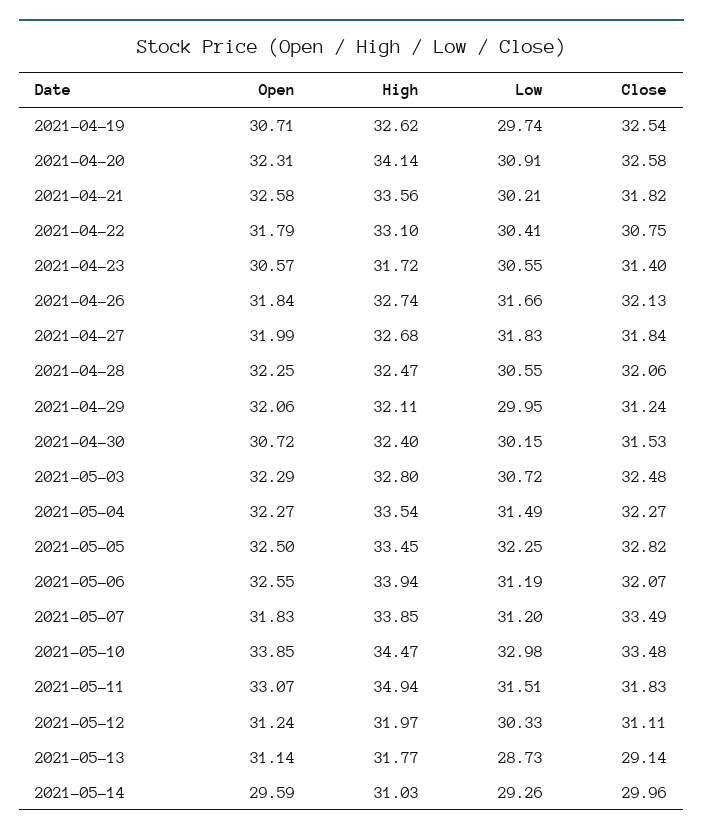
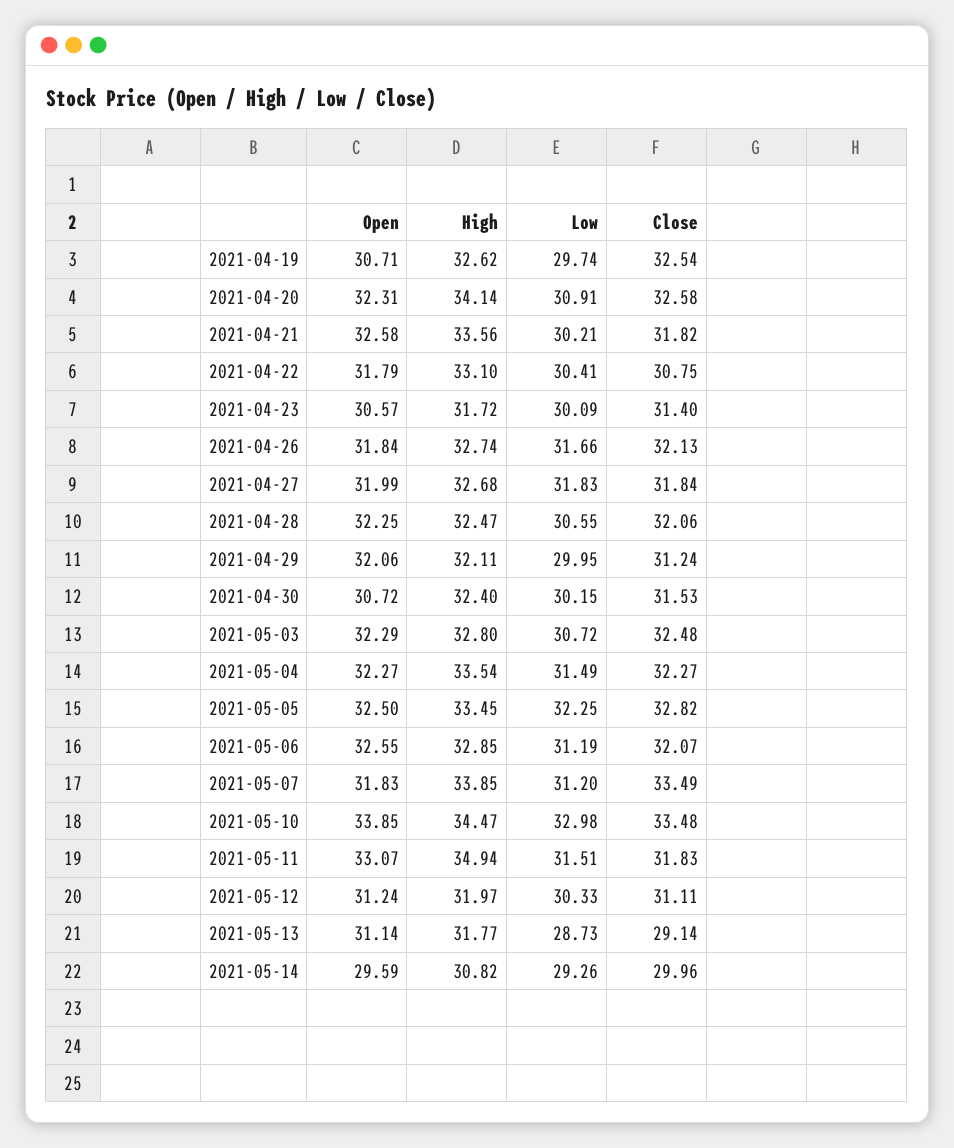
  {
    "Open": {
      "2021-04-19": 30.71,
      "2021-04-20": 32.31,
      "2021-04-21": 32.58,
      "2021-04-22": 31.79,
      "2021-04-23": 30.57,
      "2021-04-26": 31.84,
      "2021-04-27": 31.99,
      "2021-04-28": 32.25,
      "2021-04-29": 32.06,
      "2021-04-30": 30.72,
      "2021-05-03": 32.29,
      "2021-05-04": 32.27,
      "2021-05-05": 32.5,
      "2021-05-06": 32.55,
      "2021-05-07": 31.83,
      "2021-05-10": 33.85,
      "2021-05-11": 33.07,
      "2021-05-12": 31.24,
      "2021-05-13": 31.14,
      "2021-05-14": 29.59
    },
    "High": {
      "2021-04-19": 32.62,
      "2021-04-20": 34.14,
      "2021-04-21": 33.56,
      "2021-04-22": 33.1,
      "2021-04-23": 31.72,
      "2021-04-26": 32.74,
      "2021-04-27": 32.68,
      "2021-04-28": 32.47,
      "2021-04-29": 32.11,
      "2021-04-30": 32.4,
      "2021-05-03": 32.8,
      "2021-05-04": 33.54,
      "2021-05-05": 33.45,
-     "2021-05-06": 33.94,
+     "2021-05-06": 32.85,
      "2021-05-07": 33.85,
      "2021-05-10": 34.47,
      "2021-05-11": 34.94,
      "2021-05-12": 31.97,
      "2021-05-13": 31.77,
-     "2021-05-14": 31.03
+     "2021-05-14": 30.82
    },
    "Low": {
      "2021-04-19": 29.74,
      "2021-04-20": 30.91,
      "2021-04-21": 30.21,
      "2021-04-22": 30.41,
-     "2021-04-23": 30.55,
+     "2021-04-23": 30.09,
      "2021-04-26": 31.66,
      "2021-04-27": 31.83,
      "2021-04-28": 30.55,
      "2021-04-29": 29.95,
      "2021-04-30": 30.15,
      "2021-05-03": 30.72,
      "2021-05-04": 31.49,
      "2021-05-05": 32.25,
      "2021-05-06": 31.19,
      "2021-05-07": 31.2,
      "2021-05-10": 32.98,
      "2021-05-11": 31.51,
      "2021-05-12": 30.33,
      "2021-05-13": 28.73,
      "2021-05-14": 29.26
    },
    "Close": {
      "2021-04-19": 32.54,
      "2021-04-20": 32.58,
      "2021-04-21": 31.82,
      "2021-04-22": 30.75,
      "2021-04-23": 31.4,
      "2021-04-26": 32.13,
      "2021-04-27": 31.84,
      "2021-04-28": 32.06,
      "2021-04-29": 31.24,
      "2021-04-30": 31.53,
      "2021-05-03": 32.48,
      "2021-05-04": 32.27,
      "2021-05-05": 32.82,
      "2021-05-06": 32.07,
      "2021-05-07": 33.49,
      "2021-05-10": 33.48,
      "2021-05-11": 31.83,
      "2021-05-12": 31.11,
      "2021-05-13": 29.14,
      "2021-05-14": 29.96
    }
  }

